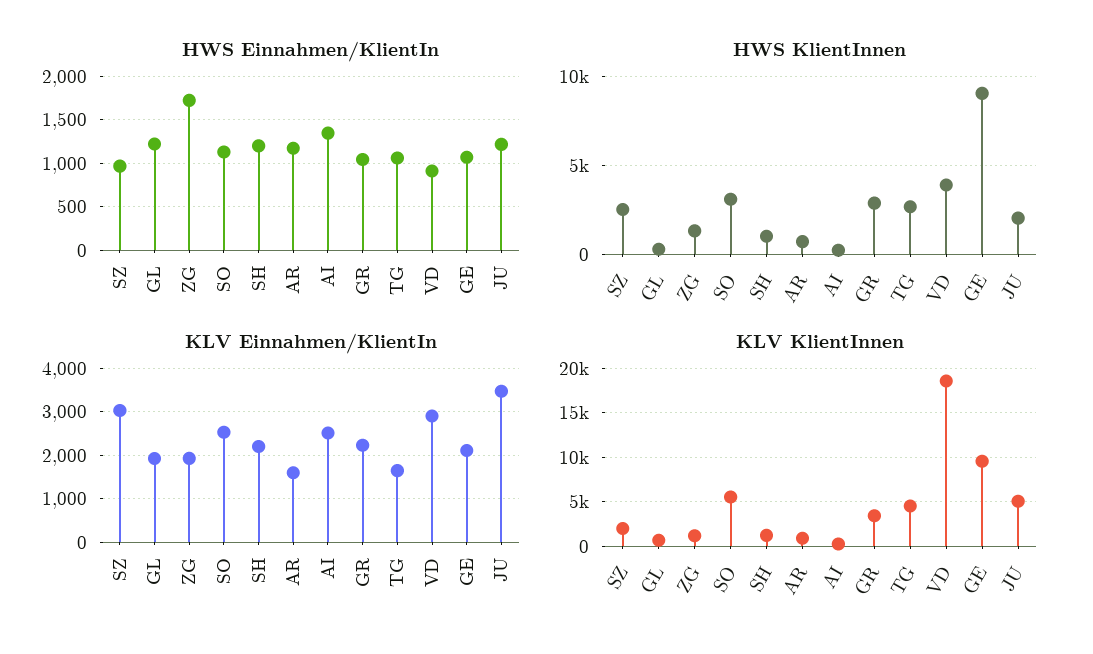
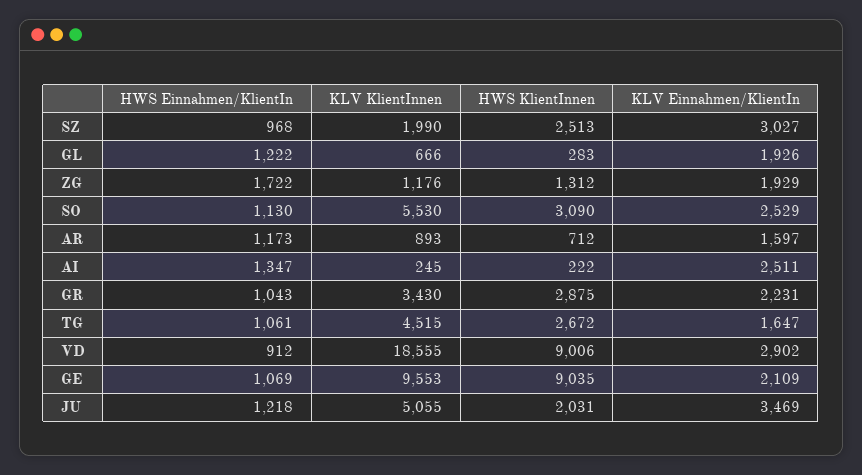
  {
    "HWS Einnahmen/KlientIn": {
      "SZ": 968,
      "GL": 1222,
      "ZG": 1722,
      "SO": 1130,
-     "SH": 1200,
      "AR": 1173,
      "AI": 1347,
      "GR": 1043,
      "TG": 1061,
      "VD": 912,
      "GE": 1069,
      "JU": 1218
    },
    "HWS KlientInnen": {
      "SZ": 2513,
      "GL": 283,
      "ZG": 1312,
      "SO": 3090,
-     "SH": 1000,
      "AR": 712,
      "AI": 222,
      "GR": 2875,
      "TG": 2672,
-     "VD": 4000,
+     "VD": 9006,
      "GE": 9035,
      "JU": 2031
    },
    "KLV Einnahmen/KlientIn": {
      "SZ": 3027,
      "GL": 1926,
      "ZG": 1929,
      "SO": 2529,
-     "SH": 2200,
      "AR": 1597,
      "AI": 2511,
      "GR": 2231,
      "TG": 1647,
      "VD": 2902,
      "GE": 2109,
      "JU": 3469
    },
    "KLV KlientInnen": {
      "SZ": 1990,
      "GL": 666,
      "ZG": 1176,
      "SO": 5530,
-     "SH": 1000,
      "AR": 893,
      "AI": 245,
      "GR": 3430,
      "TG": 4515,
      "VD": 18555,
      "GE": 9553,
      "JU": 5055
    }
  }

